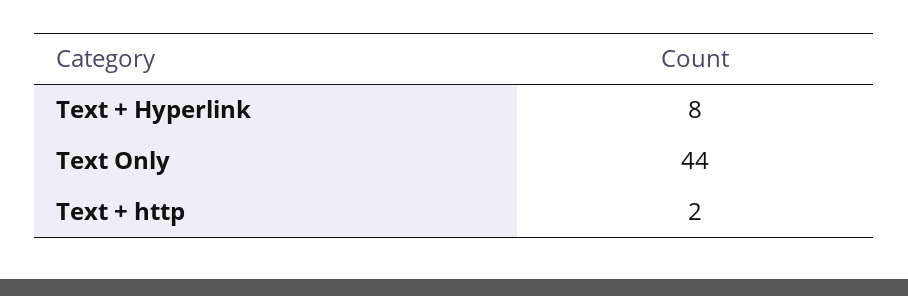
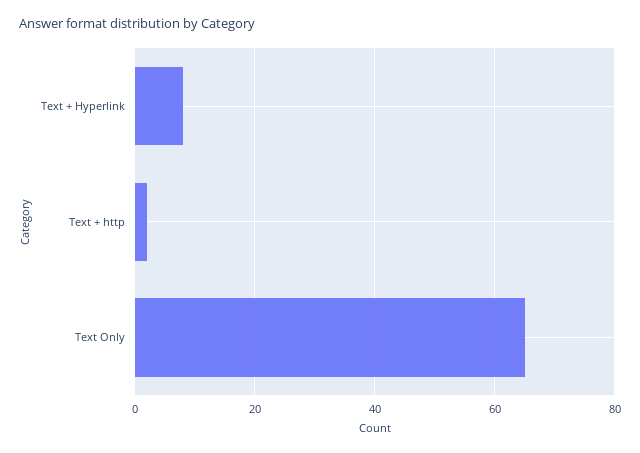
  {
    "Text + Hyperlink": 8,
-   "Text Only": 44,
+   "Text Only": 65,
    "Text + http": 2
  }

